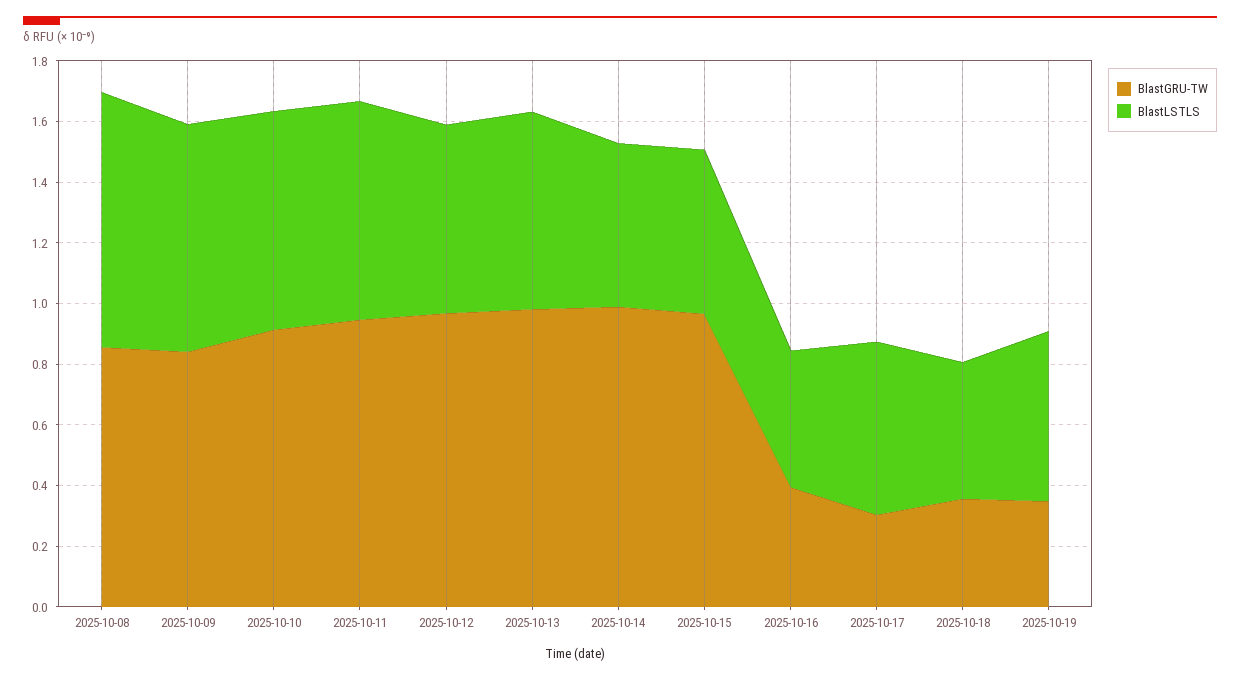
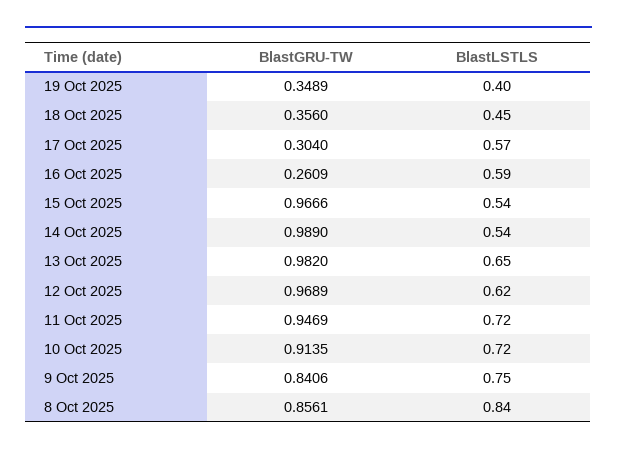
  {
    "BlastGRU-TW": {
      "2025-10-08": 0.8561,
      "2025-10-09": 0.8406,
      "2025-10-10": 0.9135,
      "2025-10-11": 0.9469,
      "2025-10-12": 0.9689,
      "2025-10-13": 0.982,
      "2025-10-14": 0.989,
      "2025-10-15": 0.9666,
-     "2025-10-16": 0.4,
+     "2025-10-16": 0.2609,
      "2025-10-17": 0.304,
      "2025-10-18": 0.356,
      "2025-10-19": 0.3489
    },
    "BlastLSTLS": {
      "2025-10-08": 0.84,
      "2025-10-09": 0.75,
      "2025-10-10": 0.72,
      "2025-10-11": 0.72,
      "2025-10-12": 0.62,
      "2025-10-13": 0.65,
      "2025-10-14": 0.54,
      "2025-10-15": 0.54,
-     "2025-10-16": 0.45,
+     "2025-10-16": 0.59,
      "2025-10-17": 0.57,
      "2025-10-18": 0.45,
-     "2025-10-19": 0.55
+     "2025-10-19": 0.4
    }
  }

